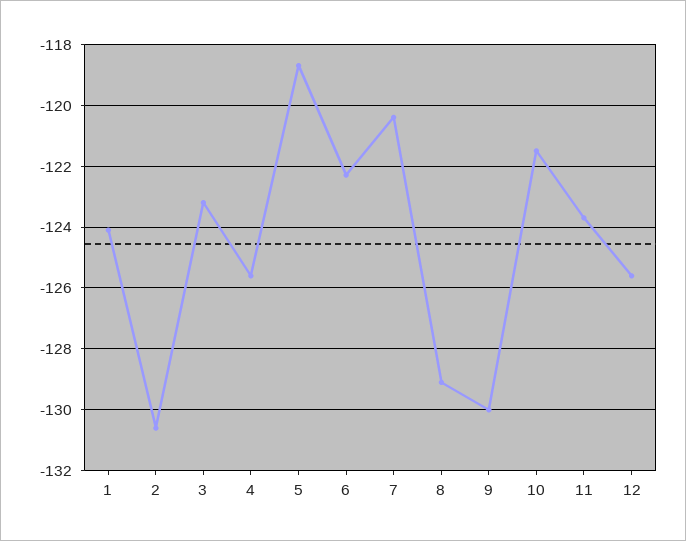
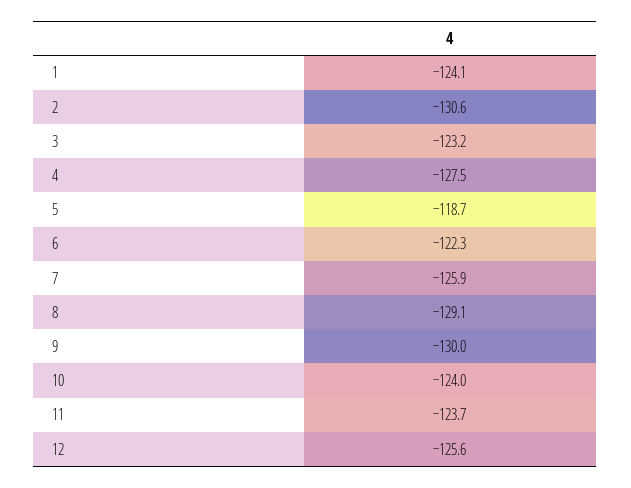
  {
    "1": -124.1,
    "2": -130.6,
    "3": -123.2,
-   "4": -125.5,
+   "4": -127.5,
    "5": -118.7,
    "6": -122.3,
-   "7": -120.5,
+   "7": -125.9,
    "8": -129.1,
    "9": -130,
-   "10": -121.5,
+   "10": -124,
    "11": -123.7,
    "12": -125.6
  }

